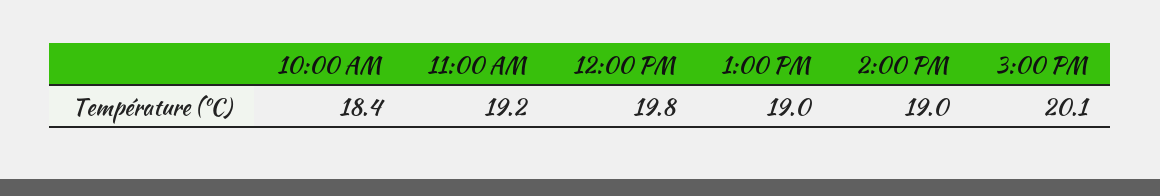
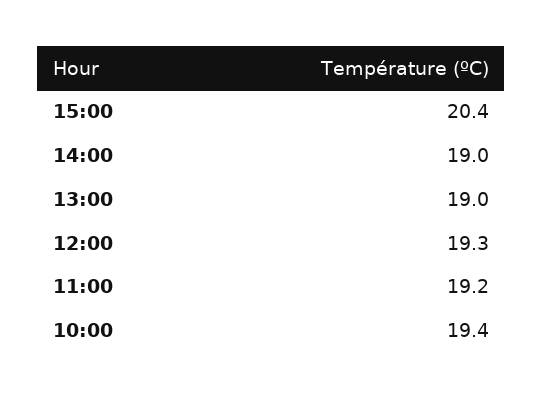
  {
-   "10:00 AM": 18.4,
+   "10:00 AM": 19.4,
    "11:00 AM": 19.2,
-   "12:00 PM": 19.8,
+   "12:00 PM": 19.3,
    "1:00 PM": 19,
    "2:00 PM": 19,
-   "3:00 PM": 20.1
+   "3:00 PM": 20.4
  }

